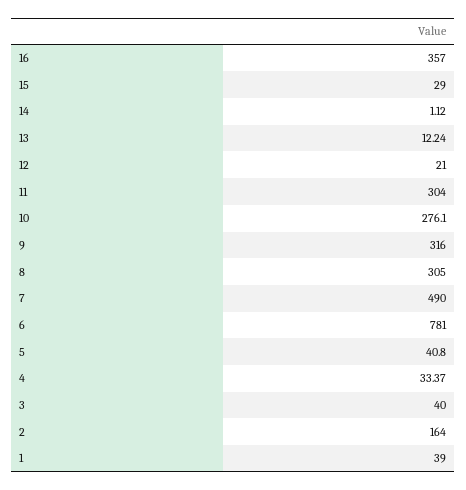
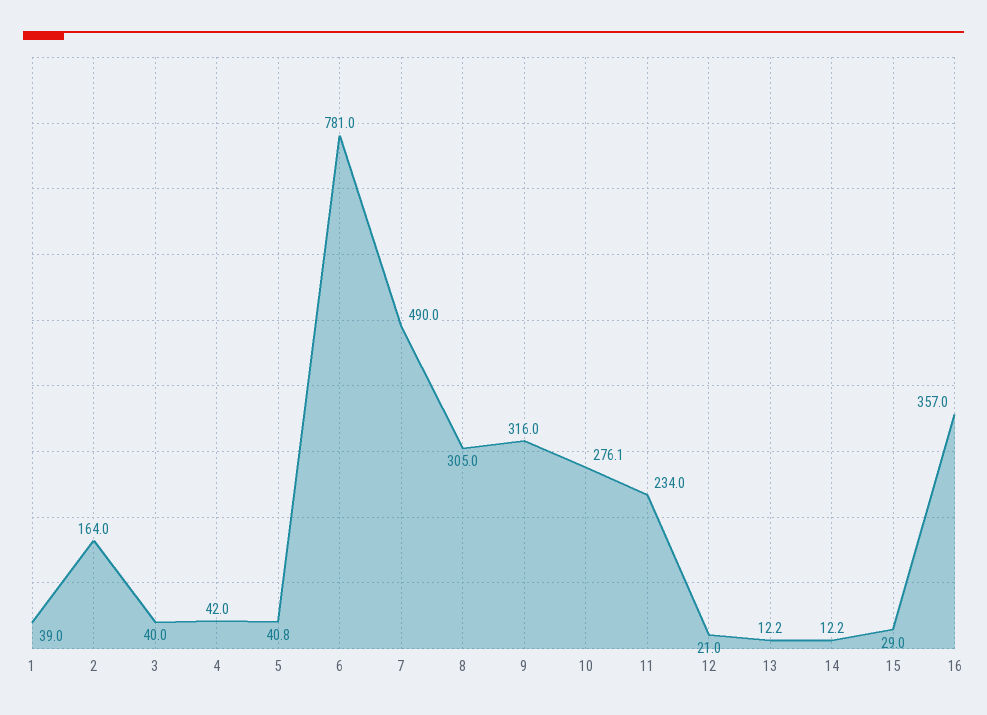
  {
    "16": 357,
    "15": 29,
-   "14": 1.12,
+   "14": 12.2,
    "13": 12.24,
    "12": 21,
-   "11": 304,
+   "11": 234,
    "10": 276.1,
    "9": 316,
    "8": 305,
    "7": 490,
    "6": 781,
    "5": 40.8,
-   "4": 33.37,
+   "4": 42,
    "3": 40,
    "2": 164,
    "1": 39
  }

